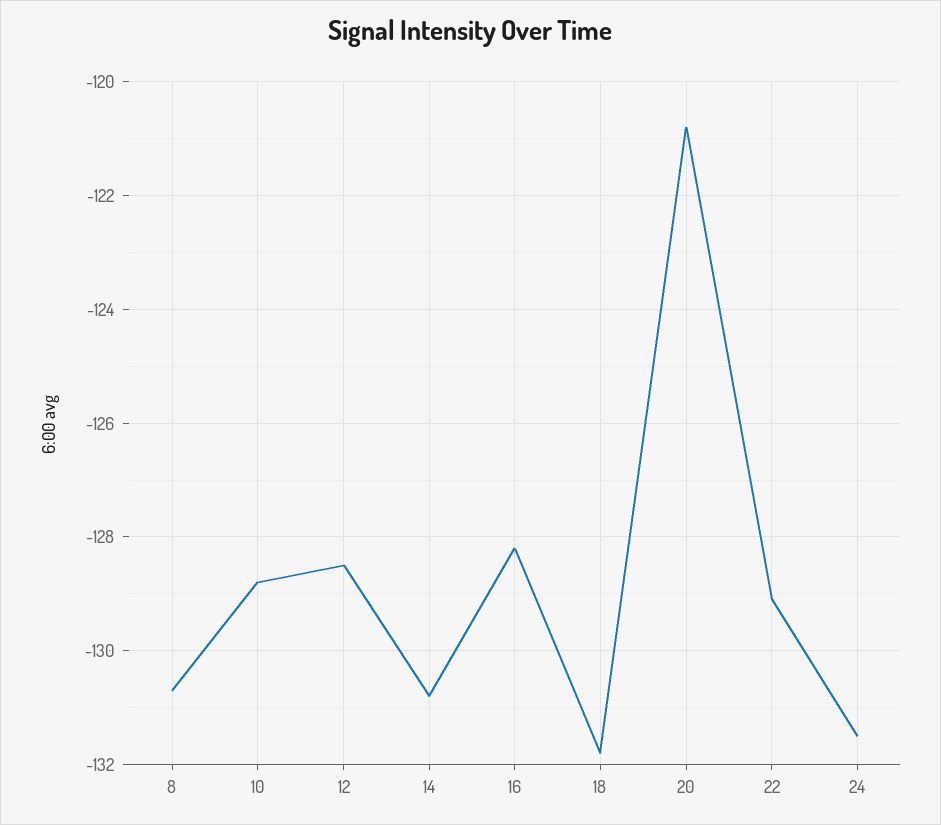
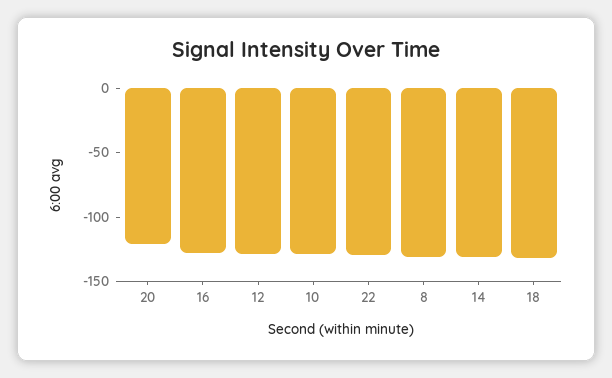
  {
    "8": -130.5,
    "10": -129,
    "12": -128.5,
    "14": -131,
    "16": -128,
    "18": -132,
    "20": -121,
-   "22": -129,
+   "22": -129
-   "24": -131.5
  }

